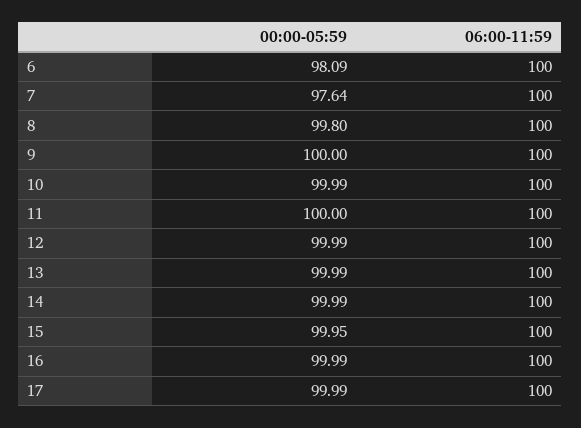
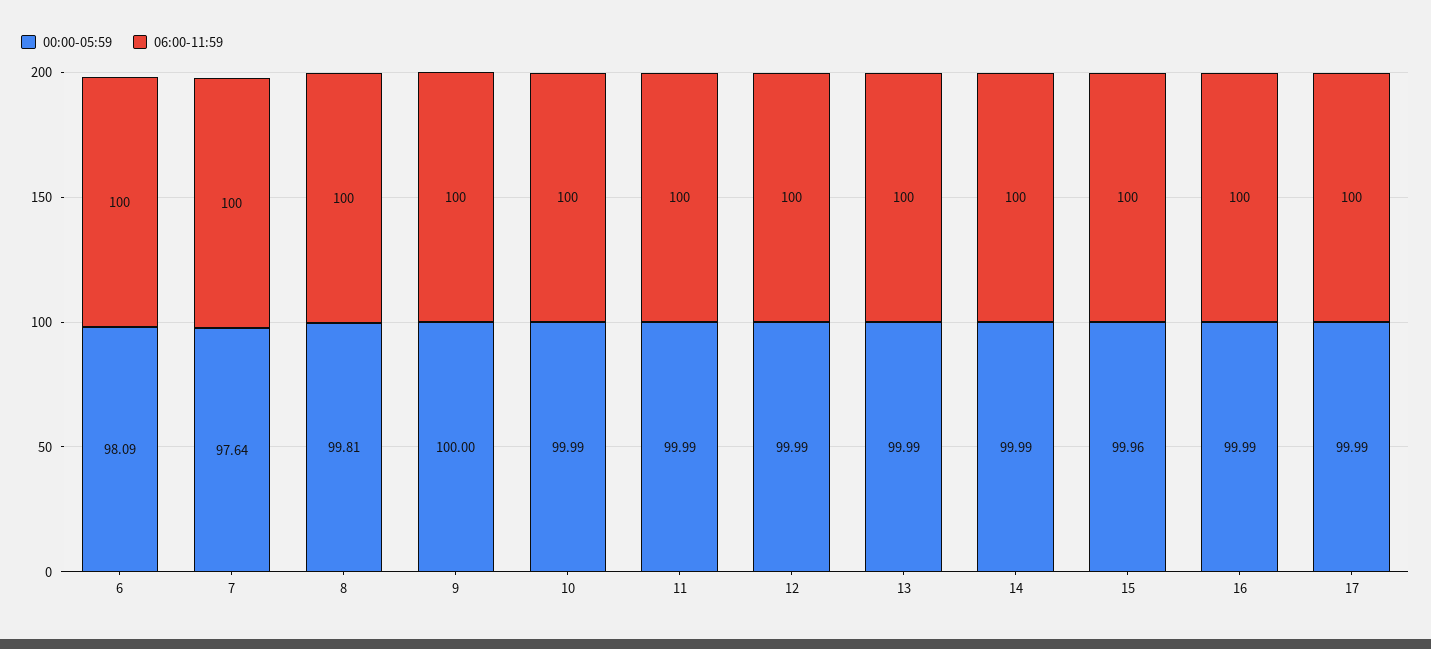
  {
    "00:00-05:59": {
      "6": 98.09,
      "7": 97.64,
-     "8": 99.8,
+     "8": 99.81,
      "9": 100,
      "10": 99.99,
-     "11": 100,
+     "11": 99.99,
      "12": 99.99,
      "13": 99.99,
      "14": 99.99,
-     "15": 99.95,
+     "15": 99.96,
      "16": 99.99,
      "17": 99.99
    },
    "06:00-11:59": {
      "6": 100,
      "7": 100,
      "8": 100,
      "9": 100,
      "10": 100,
      "11": 100,
      "12": 100,
      "13": 100,
      "14": 100,
      "15": 100,
      "16": 100,
      "17": 100
    }
  }

